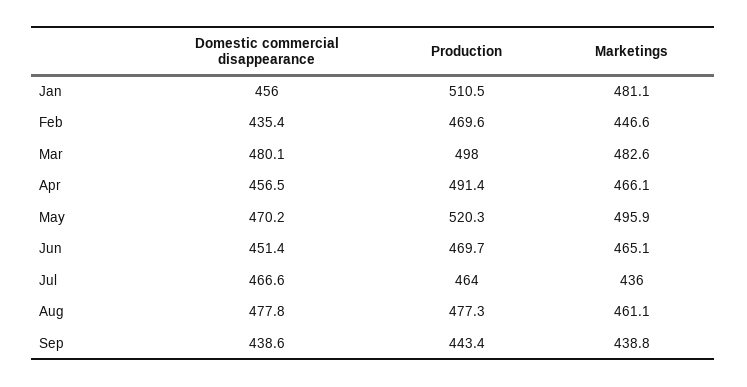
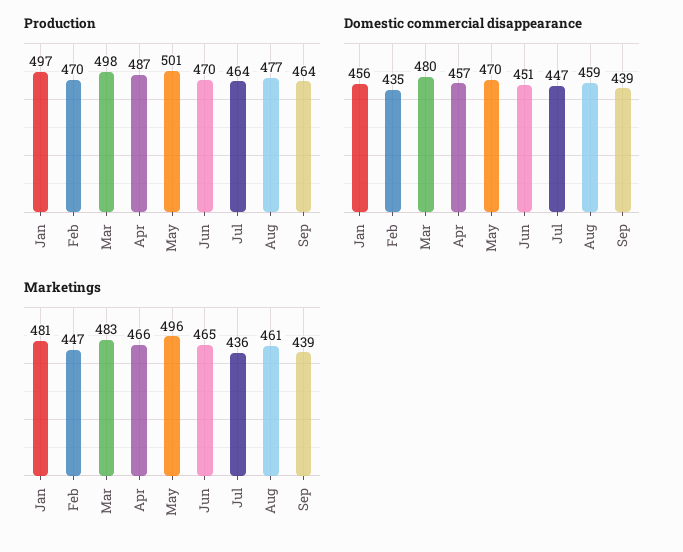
  {
    "Domestic commercial disappearance": {
      "Jan": 456,
      "Feb": 435.4,
      "Mar": 480.1,
      "Apr": 456.5,
      "May": 470.2,
      "Jun": 451.4,
-     "Jul": 466.6,
+     "Jul": 447,
-     "Aug": 477.8,
+     "Aug": 459,
      "Sep": 438.6
    },
    "Production": {
-     "Jan": 510.5,
+     "Jan": 497,
      "Feb": 469.6,
      "Mar": 498,
-     "Apr": 491.4,
+     "Apr": 487,
-     "May": 520.3,
+     "May": 501,
      "Jun": 469.7,
      "Jul": 464,
      "Aug": 477.3,
-     "Sep": 443.4
+     "Sep": 464
    },
    "Marketings": {
      "Jan": 481.1,
      "Feb": 446.6,
      "Mar": 482.6,
      "Apr": 466.1,
      "May": 495.9,
      "Jun": 465.1,
      "Jul": 436,
      "Aug": 461.1,
      "Sep": 438.8
    }
  }

